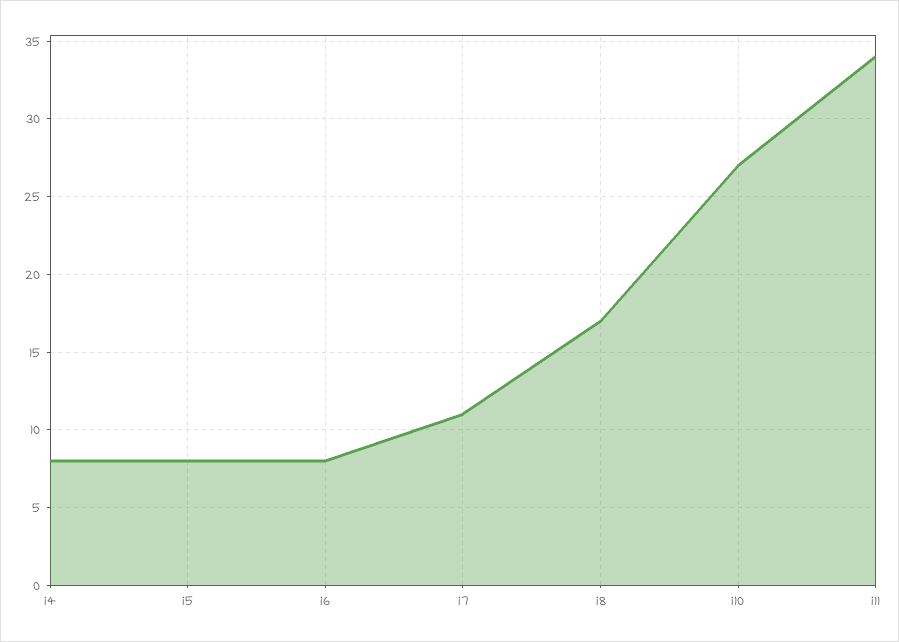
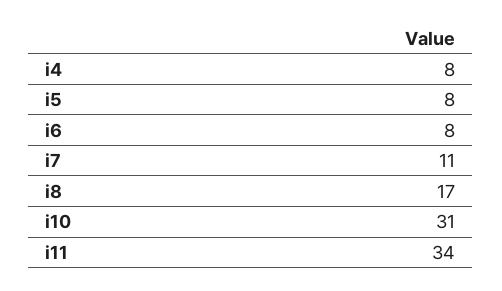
  {
    "i4": 8,
    "i5": 8,
    "i6": 8,
    "i7": 11,
    "i8": 17,
-   "i10": 27,
+   "i10": 31,
    "i11": 34
  }

